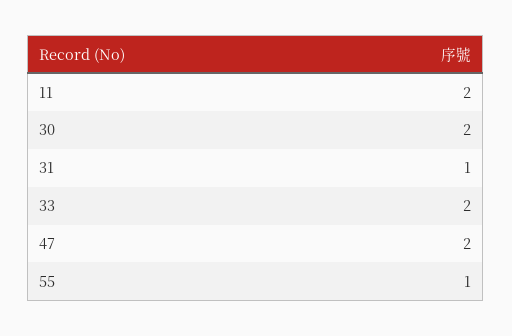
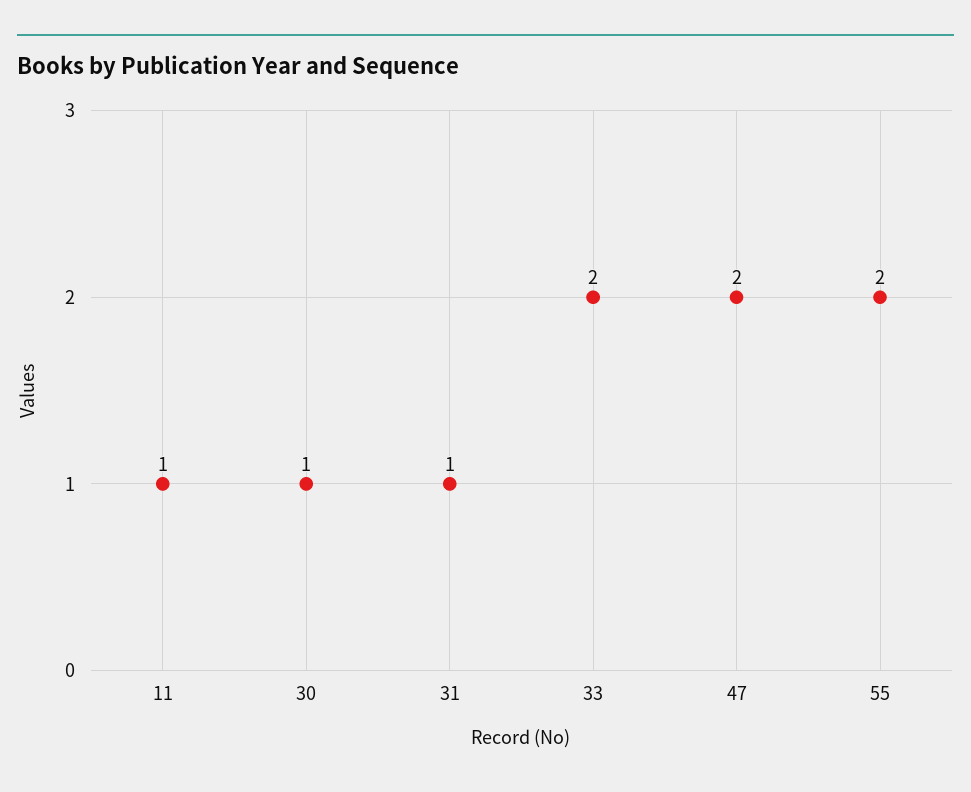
  {
-   "11": 2,
+   "11": 1,
-   "30": 2,
+   "30": 1,
    "31": 1,
    "33": 2,
    "47": 2,
-   "55": 1
+   "55": 2
  }

